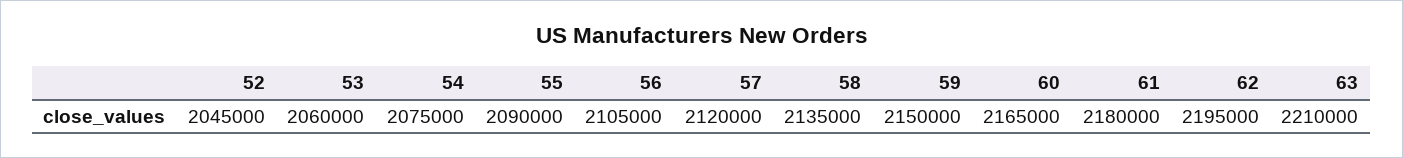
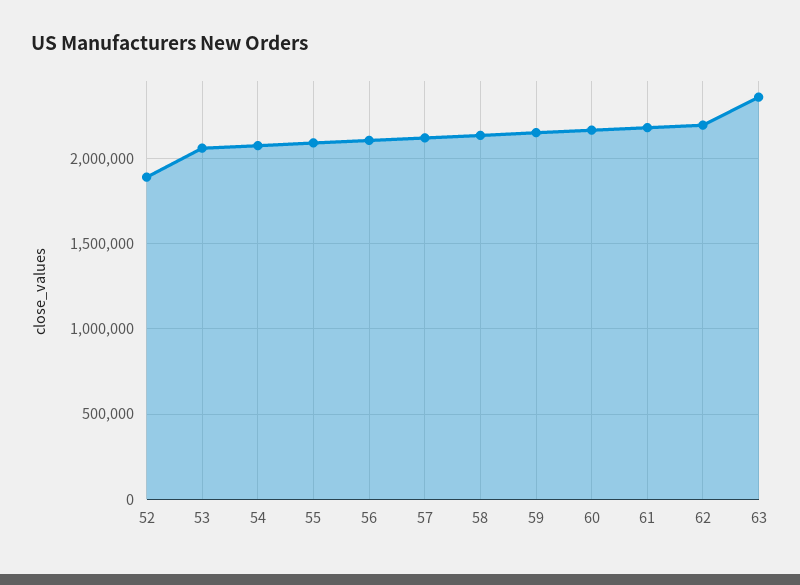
  {
-   "52": 2045000,
+   "52": 1900000,
    "53": 2060000,
    "54": 2075000,
    "55": 2090000,
    "56": 2105000,
    "57": 2120000,
    "58": 2135000,
    "59": 2150000,
    "60": 2165000,
    "61": 2180000,
    "62": 2195000,
-   "63": 2210000
+   "63": 2350000
  }

